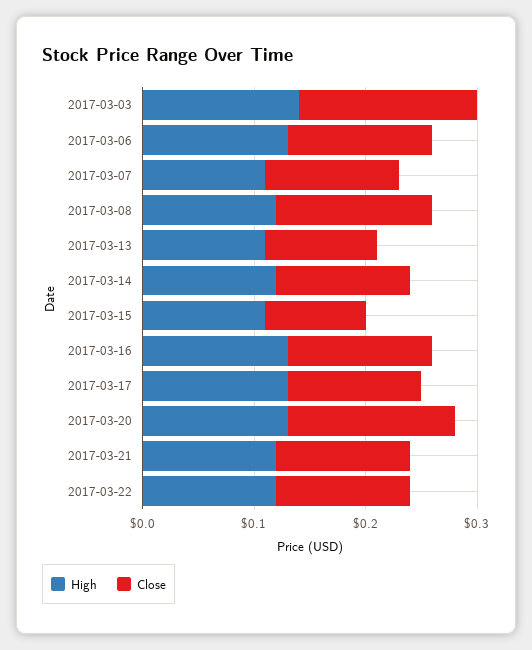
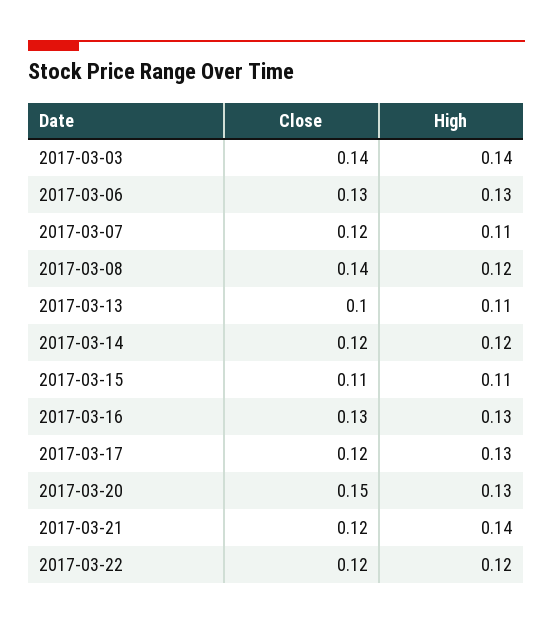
  {
    "High": {
      "2017-03-03": 0.14,
      "2017-03-06": 0.13,
      "2017-03-07": 0.11,
      "2017-03-08": 0.12,
      "2017-03-13": 0.11,
      "2017-03-14": 0.12,
      "2017-03-15": 0.11,
      "2017-03-16": 0.13,
      "2017-03-17": 0.13,
      "2017-03-20": 0.13,
-     "2017-03-21": 0.12,
+     "2017-03-21": 0.14,
      "2017-03-22": 0.12
    },
    "Close": {
-     "2017-03-03": 0.16,
+     "2017-03-03": 0.14,
      "2017-03-06": 0.13,
      "2017-03-07": 0.12,
      "2017-03-08": 0.14,
      "2017-03-13": 0.1,
      "2017-03-14": 0.12,
-     "2017-03-15": 0.09,
+     "2017-03-15": 0.11,
      "2017-03-16": 0.13,
      "2017-03-17": 0.12,
      "2017-03-20": 0.15,
      "2017-03-21": 0.12,
      "2017-03-22": 0.12
    }
  }

